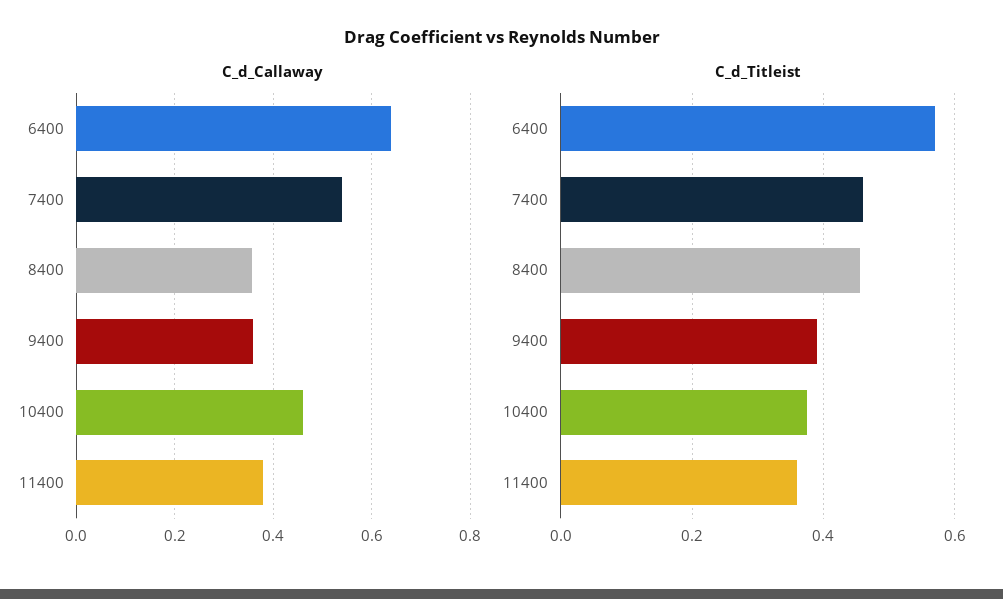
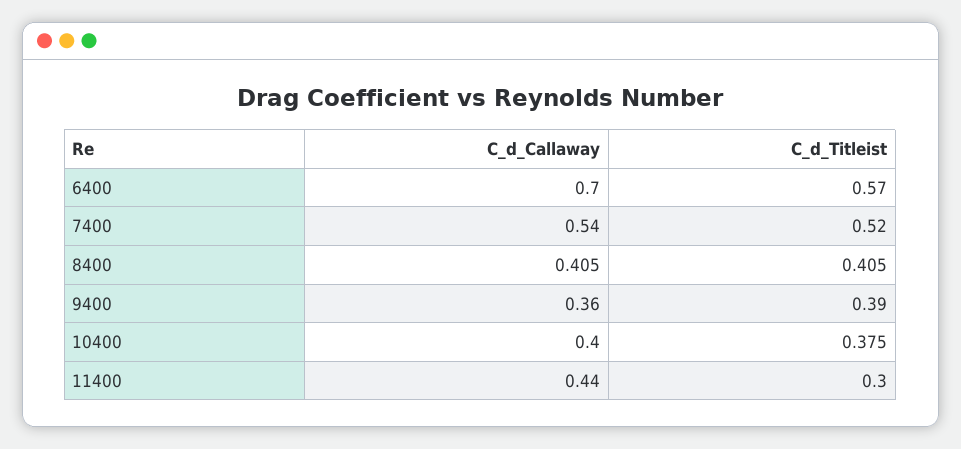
  {
    "C_d_Callaway": {
-     "6400": 0.64,
+     "6400": 0.7,
      "7400": 0.54,
-     "8400": 0.36,
+     "8400": 0.405,
      "9400": 0.36,
-     "10400": 0.46,
+     "10400": 0.4,
-     "11400": 0.38
+     "11400": 0.44
    },
    "C_d_Titleist": {
      "6400": 0.57,
-     "7400": 0.46,
+     "7400": 0.52,
-     "8400": 0.46,
+     "8400": 0.405,
      "9400": 0.39,
      "10400": 0.375,
-     "11400": 0.36
+     "11400": 0.3
    }
  }

